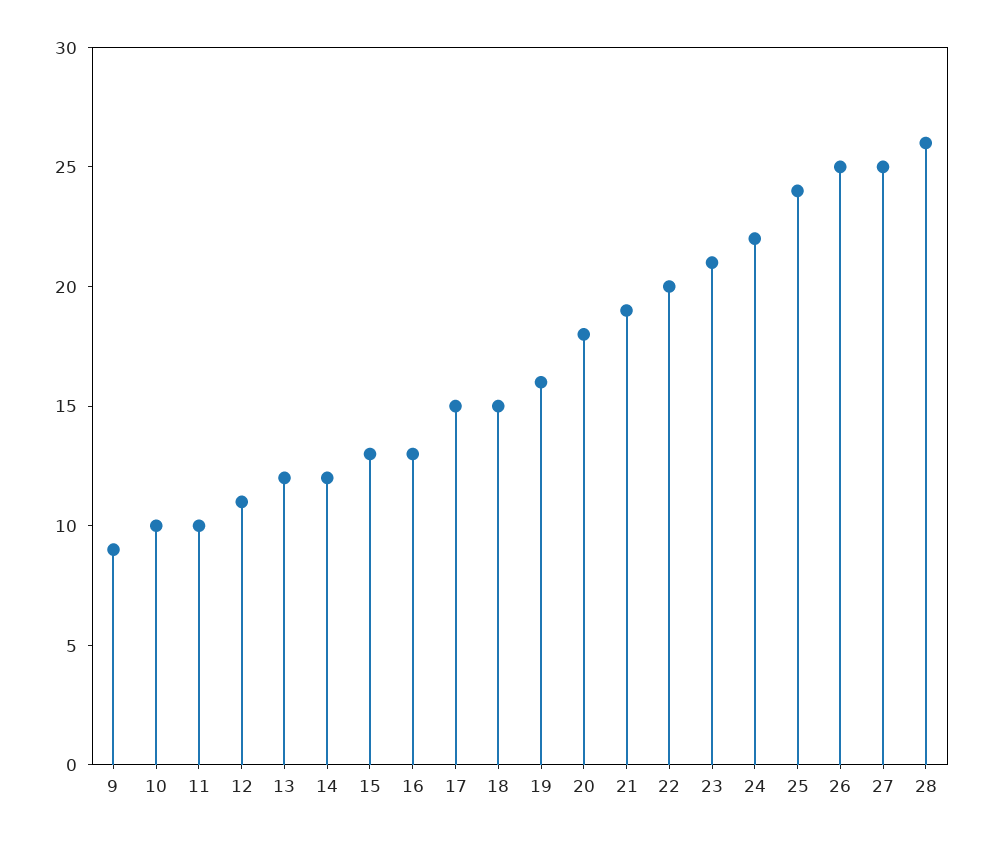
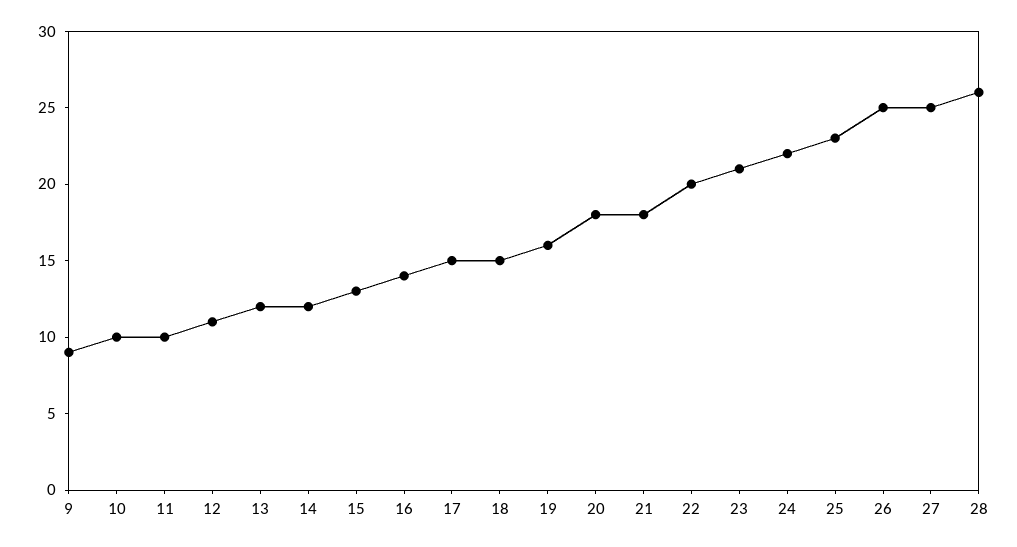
  {
    "9": 9,
    "10": 10,
    "11": 10,
    "12": 11,
    "13": 12,
    "14": 12,
    "15": 13,
-   "16": 13,
+   "16": 14,
    "17": 15,
    "18": 15,
    "19": 16,
    "20": 18,
-   "21": 19,
+   "21": 18,
    "22": 20,
    "23": 21,
    "24": 22,
-   "25": 24,
+   "25": 23,
    "26": 25,
    "27": 25,
    "28": 26
  }

